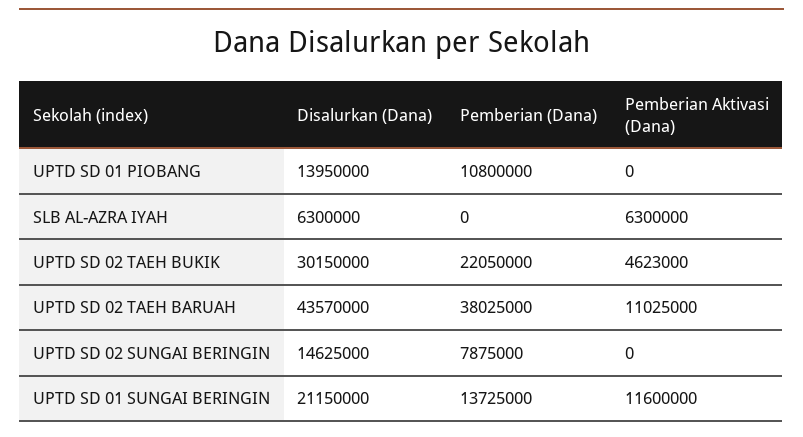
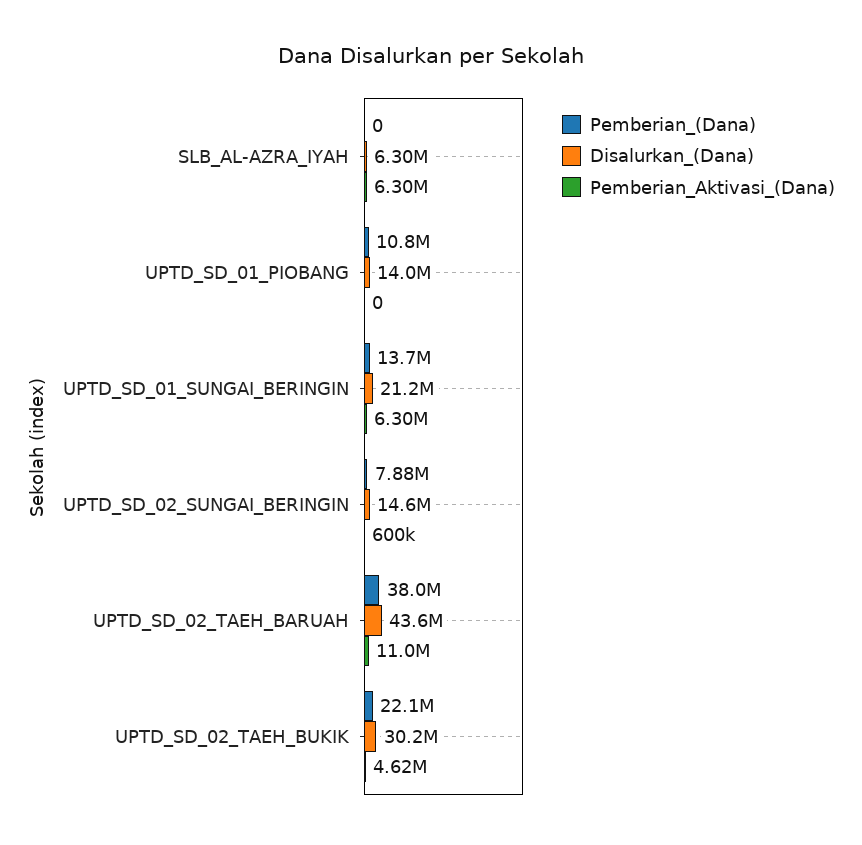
  {
    "Disalurkan (Dana)": {
      "UPTD SD 01 PIOBANG": 13950000,
      "SLB AL-AZRA IYAH": 6300000,
      "UPTD SD 02 TAEH BUKIK": 30150000,
      "UPTD SD 02 TAEH BARUAH": 43570000,
      "UPTD SD 02 SUNGAI BERINGIN": 14625000,
      "UPTD SD 01 SUNGAI BERINGIN": 21150000
    },
    "Pemberian (Dana)": {
      "UPTD SD 01 PIOBANG": 10800000,
      "SLB AL-AZRA IYAH": 0,
      "UPTD SD 02 TAEH BUKIK": 22050000,
      "UPTD SD 02 TAEH BARUAH": 38025000,
      "UPTD SD 02 SUNGAI BERINGIN": 7875000,
      "UPTD SD 01 SUNGAI BERINGIN": 13725000
    },
    "Pemberian Aktivasi (Dana)": {
      "UPTD SD 01 PIOBANG": 0,
      "SLB AL-AZRA IYAH": 6300000,
      "UPTD SD 02 TAEH BUKIK": 4623000,
      "UPTD SD 02 TAEH BARUAH": 11025000,
-     "UPTD SD 02 SUNGAI BERINGIN": 0,
+     "UPTD SD 02 SUNGAI BERINGIN": 600000,
-     "UPTD SD 01 SUNGAI BERINGIN": 11600000
+     "UPTD SD 01 SUNGAI BERINGIN": 6300000
    }
  }

